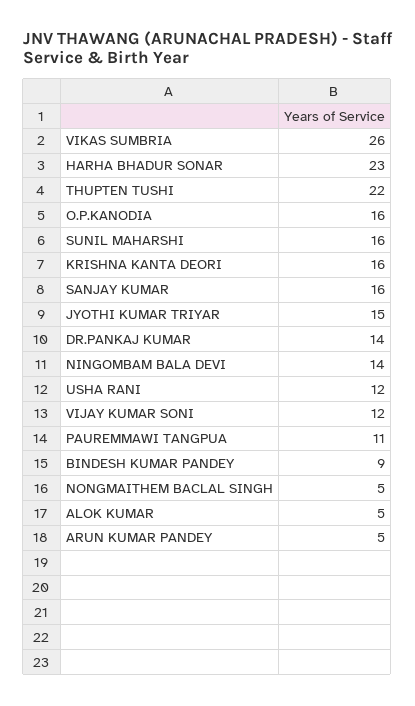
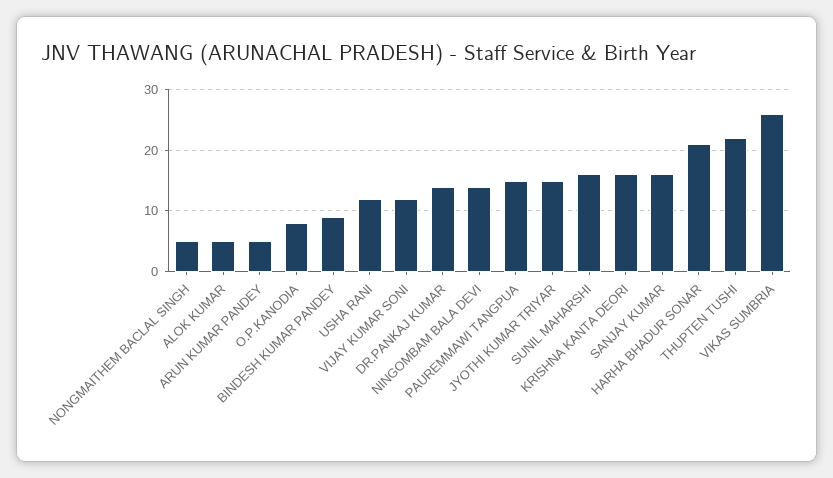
  {
    "VIKAS SUMBRIA": 26,
-   "HARHA BHADUR SONAR": 23,
+   "HARHA BHADUR SONAR": 21,
    "THUPTEN TUSHI": 22,
-   "O.P.KANODIA": 16,
+   "O.P.KANODIA": 8,
    "SUNIL MAHARSHI": 16,
    "KRISHNA KANTA DEORI": 16,
    "SANJAY KUMAR": 16,
    "JYOTHI KUMAR TRIYAR": 15,
    "DR.PANKAJ KUMAR": 14,
    "NINGOMBAM BALA DEVI": 14,
    "USHA RANI": 12,
    "VIJAY KUMAR SONI": 12,
-   "PAUREMMAWI TANGPUA": 11,
+   "PAUREMMAWI TANGPUA": 15,
    "BINDESH KUMAR PANDEY": 9,
    "NONGMAITHEM BACLAL SINGH": 5,
    "ALOK KUMAR": 5,
    "ARUN KUMAR PANDEY": 5
  }

